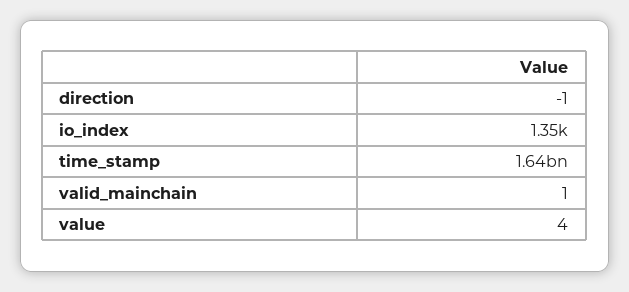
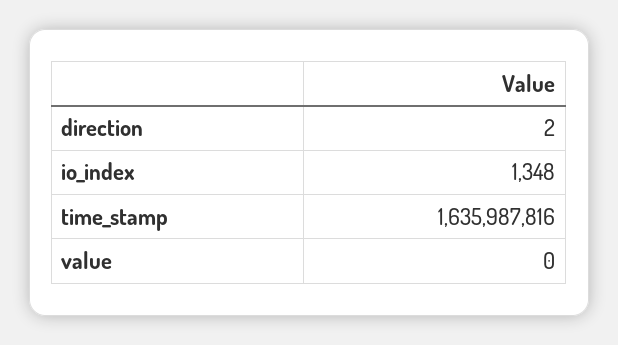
  {
-   "direction": -1,
+   "direction": 2,
    "io_index": 1348,
    "time_stamp": 1635987816,
-   "valid_mainchain": 1,
-   "value": 4
+   "value": 0
  }

